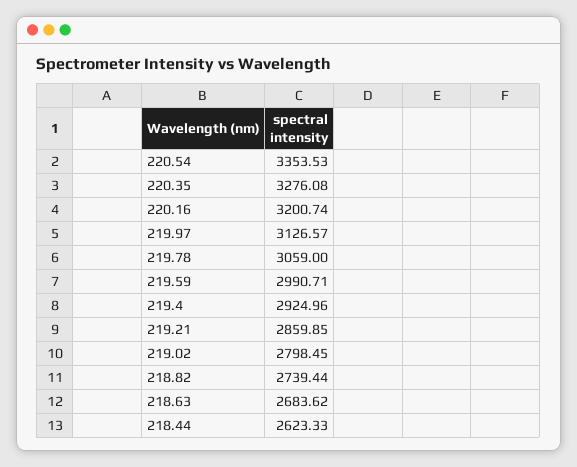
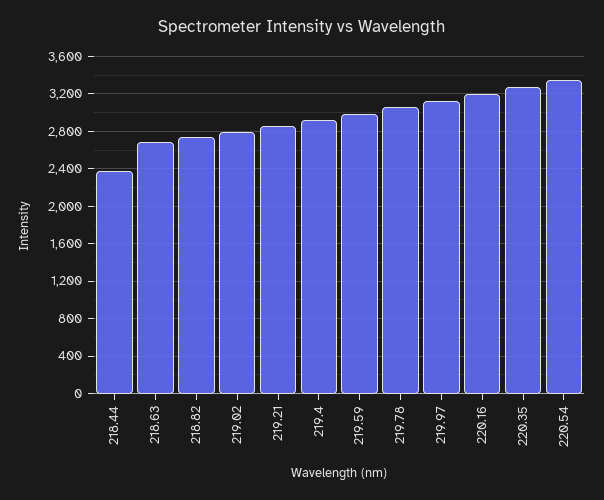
  {
    "220.54": 3353.53,
    "220.35": 3276.08,
    "220.16": 3200.74,
    "219.97": 3126.57,
    "219.78": 3059,
    "219.59": 2990.71,
    "219.4": 2924.96,
    "219.21": 2859.85,
    "219.02": 2798.45,
    "218.82": 2739.44,
    "218.63": 2683.62,
-   "218.44": 2623.33
+   "218.44": 2400
  }

